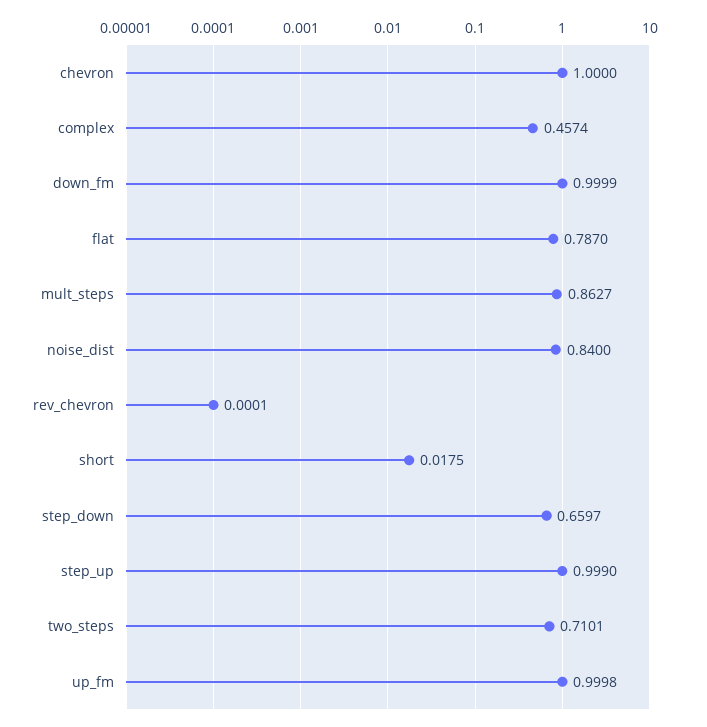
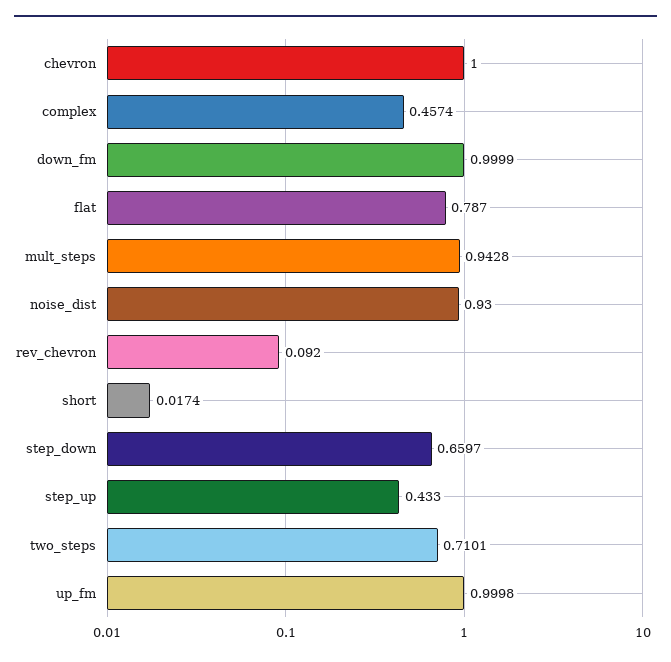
  {
    "chevron": 1,
    "complex": 0.4574,
    "down_fm": 0.9999,
    "flat": 0.787,
-   "mult_steps": 0.8627,
+   "mult_steps": 0.9428,
-   "noise_dist": 0.84,
+   "noise_dist": 0.93,
-   "rev_chevron": 0.0001,
+   "rev_chevron": 0.092,
-   "short": 0.0175,
+   "short": 0.0174,
    "step_down": 0.6597,
-   "step_up": 0.999,
+   "step_up": 0.433,
    "two_steps": 0.7101,
    "up_fm": 0.9998
  }

